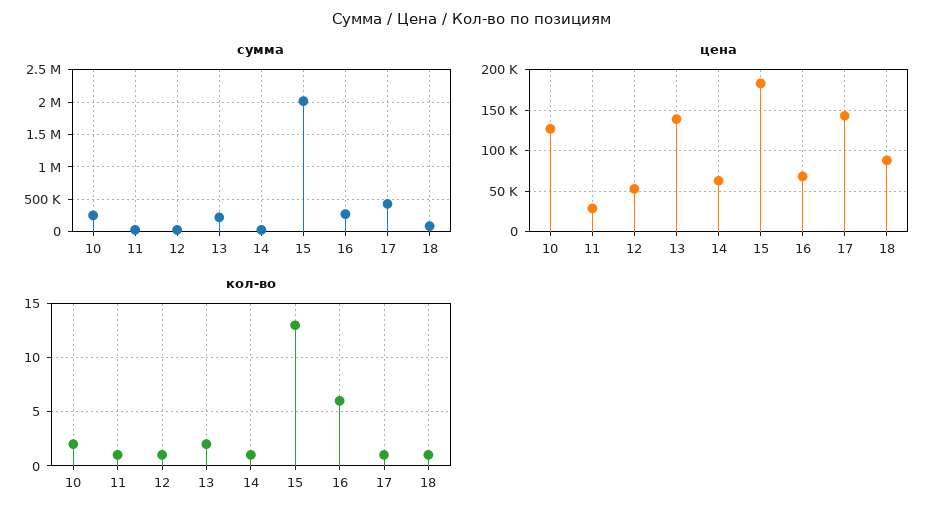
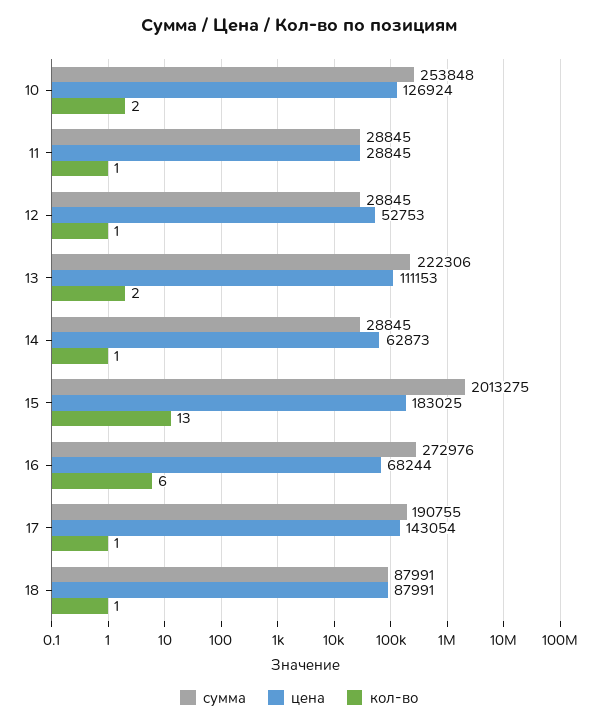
  {
    "сумма": {
      "10": 253848,
      "11": 28845,
      "12": 28845,
      "13": 222306,
      "14": 28845,
      "15": 2013275,
      "16": 272976,
-     "17": 400000,
+     "17": 190755,
      "18": 87991
    },
    "цена": {
      "10": 126924,
      "11": 28845,
      "12": 52753,
-     "13": 140000,
+     "13": 111153,
      "14": 62873,
      "15": 183025,
      "16": 68244,
      "17": 143054,
      "18": 87991
    },
    "кол-во": {
      "10": 2,
      "11": 1,
      "12": 1,
      "13": 2,
      "14": 1,
      "15": 13,
      "16": 6,
      "17": 1,
      "18": 1
    }
  }

